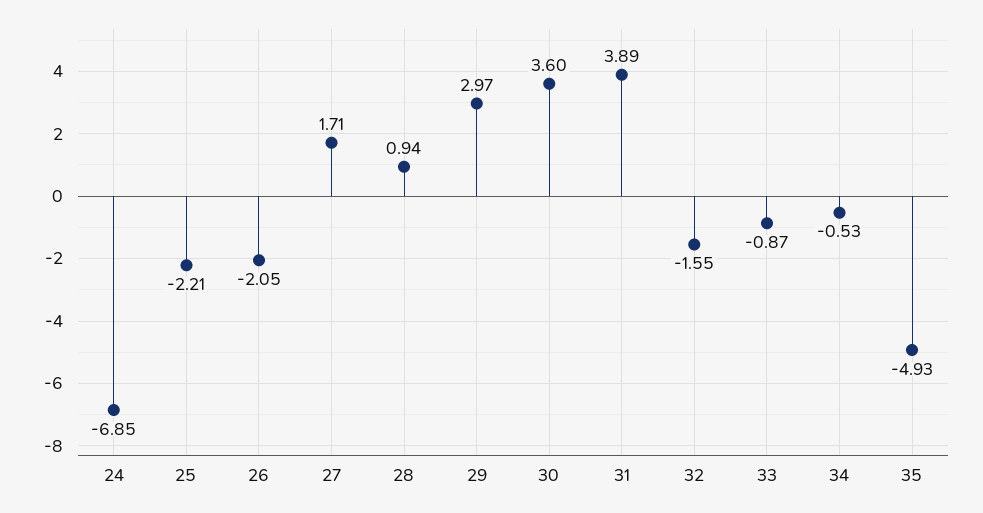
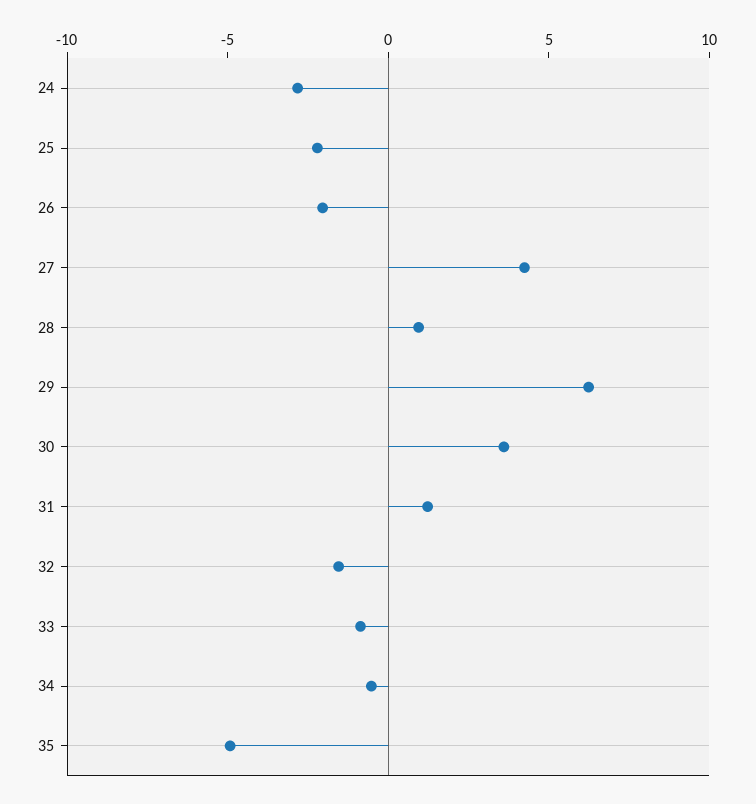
  {
-   "24": -6.85,
+   "24": -3,
    "25": -2.21,
    "26": -2.05,
-   "27": 1.71,
+   "27": 4,
    "28": 0.94,
-   "29": 2.97,
+   "29": 6,
    "30": 3.6,
-   "31": 3.89,
+   "31": 1,
    "32": -1.55,
    "33": -0.87,
    "34": -0.53,
    "35": -4.93
  }

